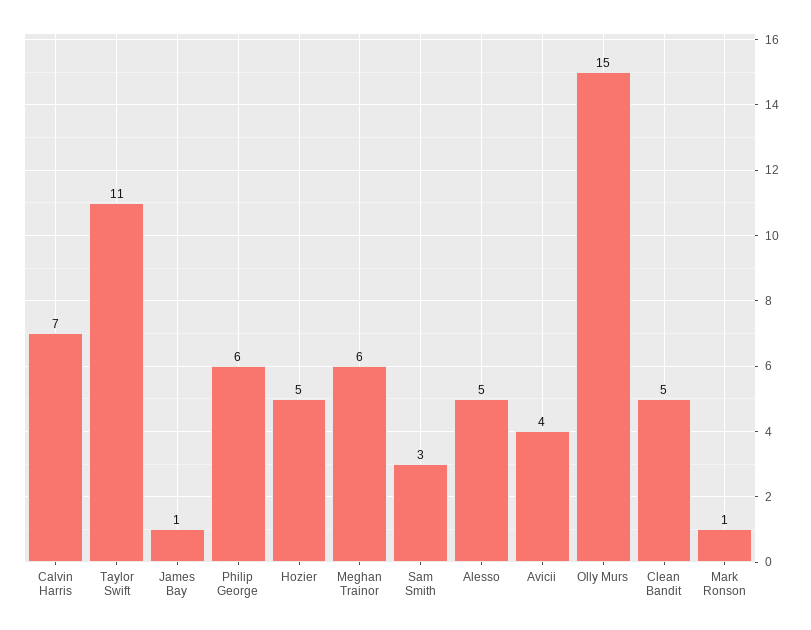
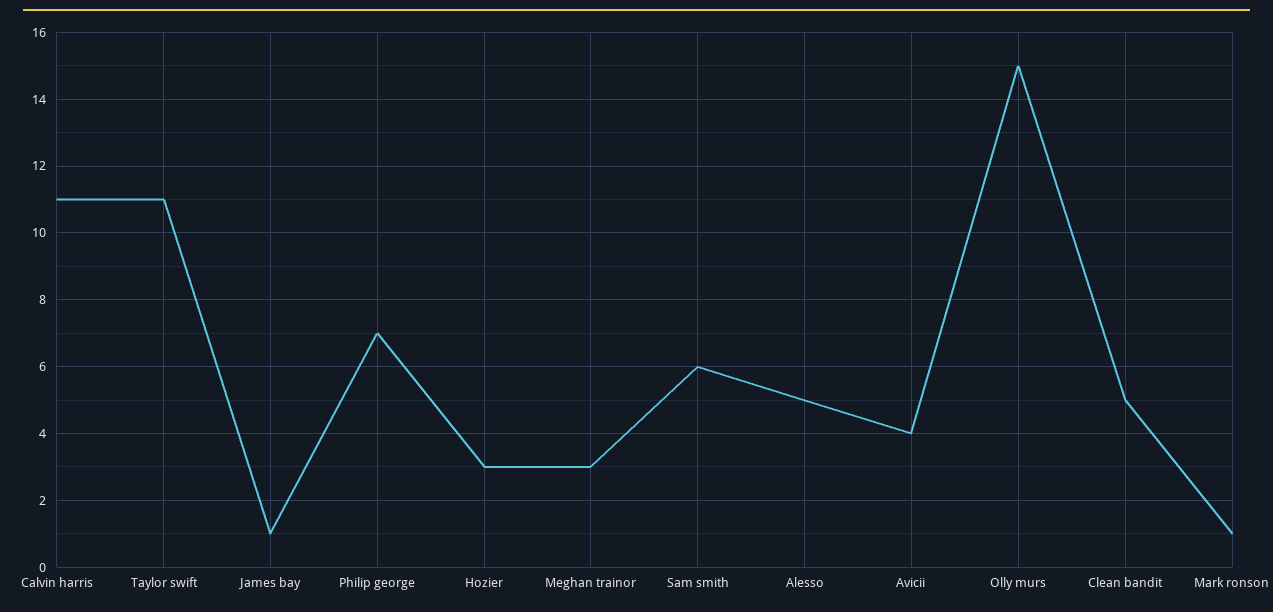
  {
-   "Calvin Harris": 7,
+   "Calvin Harris": 11,
    "Taylor Swift": 11,
    "James Bay": 1,
-   "Philip George": 6,
+   "Philip George": 7,
-   "Hozier": 5,
+   "Hozier": 3,
-   "Meghan Trainor": 6,
+   "Meghan Trainor": 3,
-   "Sam Smith": 3,
+   "Sam Smith": 6,
    "Alesso": 5,
    "Avicii": 4,
    "Olly Murs": 15,
    "Clean Bandit": 5,
    "Mark Ronson": 1
  }

